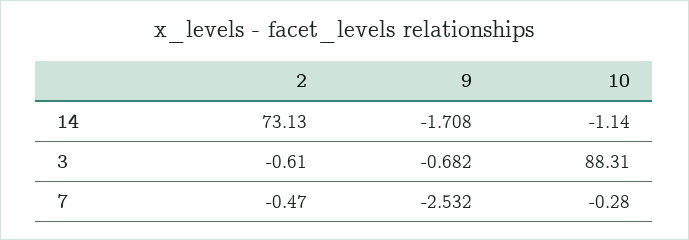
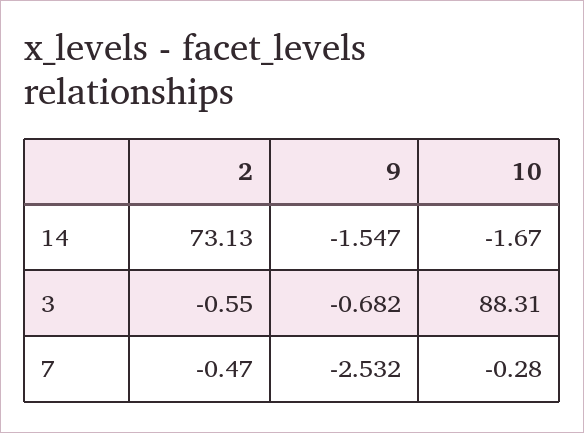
  {
    "2": {
      "14": 73.13,
-     "3": -0.61,
+     "3": -0.55,
      "7": -0.47
    },
    "9": {
-     "14": -1.708,
+     "14": -1.547,
      "3": -0.682,
      "7": -2.532
    },
    "10": {
-     "14": -1.14,
+     "14": -1.67,
      "3": 88.31,
      "7": -0.28
    }
  }

